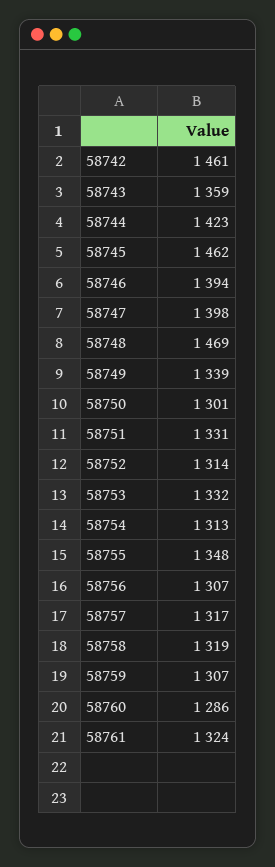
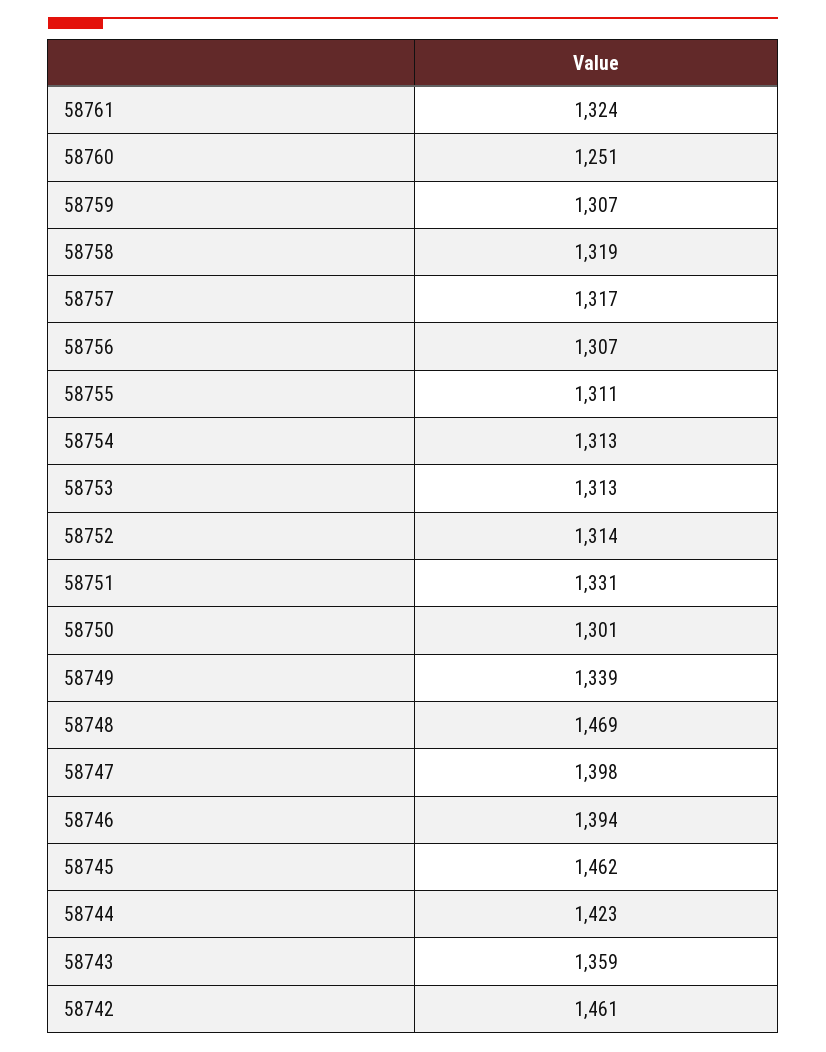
  {
    "58742": 1461,
    "58743": 1359,
    "58744": 1423,
    "58745": 1462,
    "58746": 1394,
    "58747": 1398,
    "58748": 1469,
    "58749": 1339,
    "58750": 1301,
    "58751": 1331,
    "58752": 1314,
-   "58753": 1332,
+   "58753": 1313,
    "58754": 1313,
-   "58755": 1348,
+   "58755": 1311,
    "58756": 1307,
    "58757": 1317,
    "58758": 1319,
    "58759": 1307,
-   "58760": 1286,
+   "58760": 1251,
    "58761": 1324
  }

